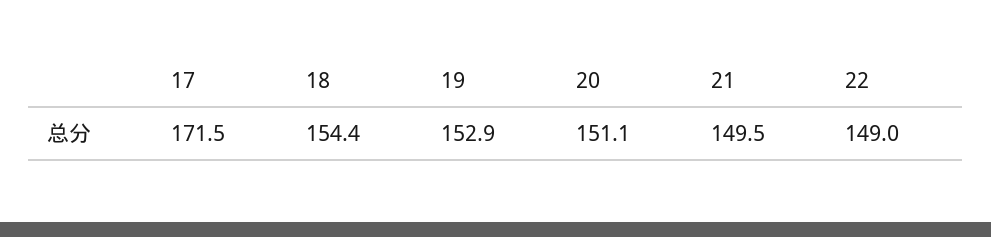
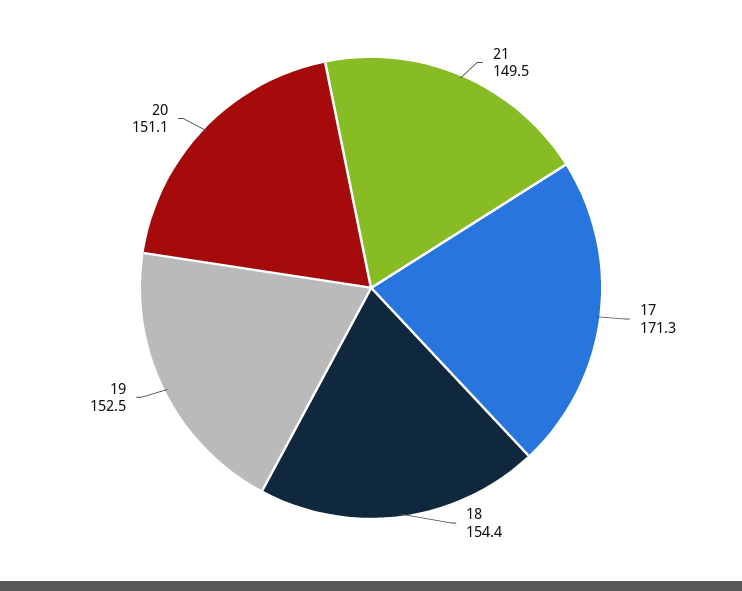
  {
-   "17": 171.5,
+   "17": 171.3,
    "18": 154.4,
-   "19": 152.9,
+   "19": 152.5,
    "20": 151.1,
-   "21": 149.5,
+   "21": 149.5
-   "22": 149
  }

